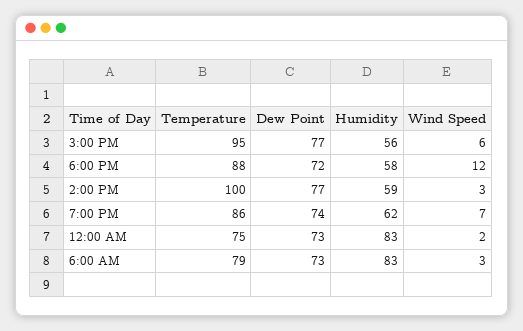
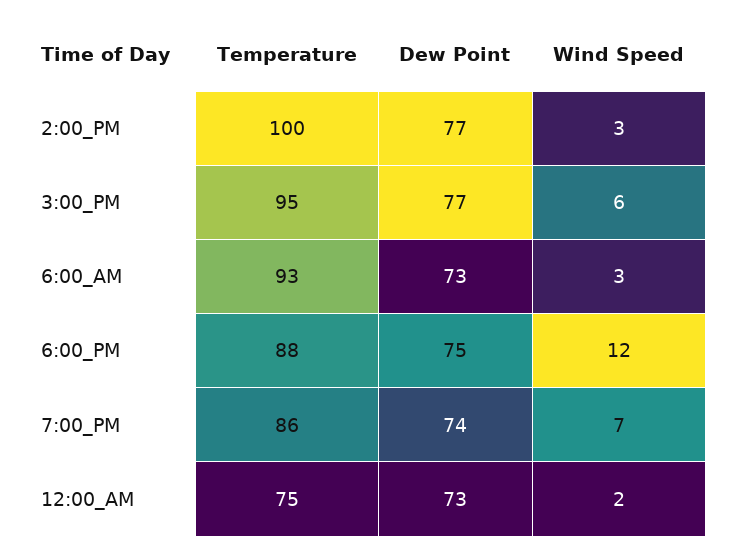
  {
    "Temperature": {
      "3:00 PM": 95,
      "6:00 PM": 88,
      "2:00 PM": 100,
      "7:00 PM": 86,
      "12:00 AM": 75,
-     "6:00 AM": 79
+     "6:00 AM": 93
    },
    "Dew Point": {
      "3:00 PM": 77,
-     "6:00 PM": 72,
+     "6:00 PM": 75,
      "2:00 PM": 77,
      "7:00 PM": 74,
      "12:00 AM": 73,
      "6:00 AM": 73
    },
-   "Humidity": {
-     "3:00 PM": 56,
-     "6:00 PM": 58,
-     "2:00 PM": 59,
-     "7:00 PM": 62,
-     "12:00 AM": 83,
-     "6:00 AM": 83
-   },
    "Wind Speed": {
      "3:00 PM": 6,
      "6:00 PM": 12,
      "2:00 PM": 3,
      "7:00 PM": 7,
      "12:00 AM": 2,
      "6:00 AM": 3
    }
  }

